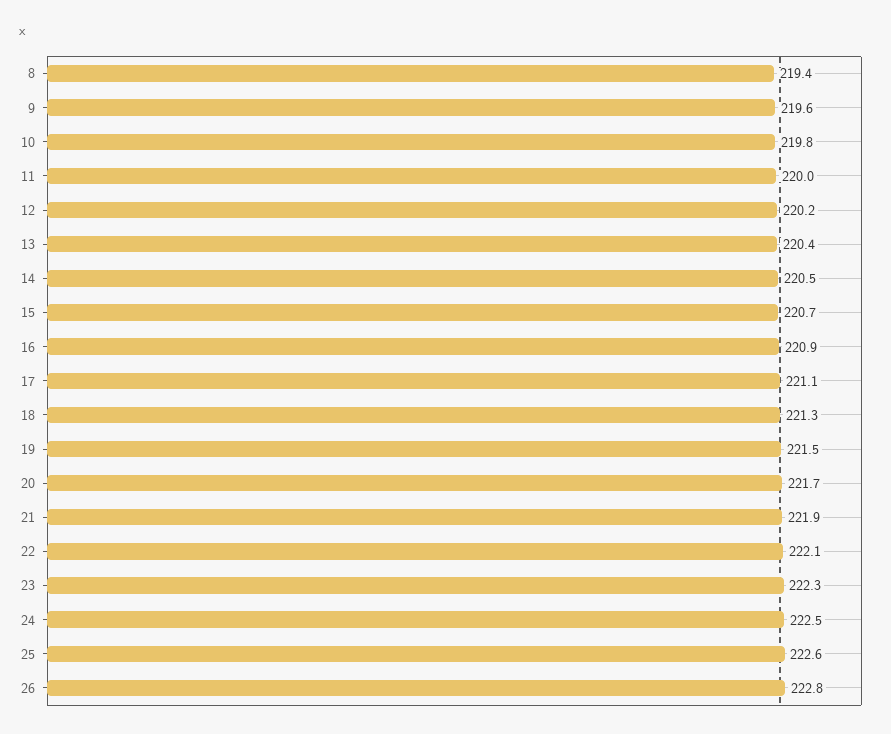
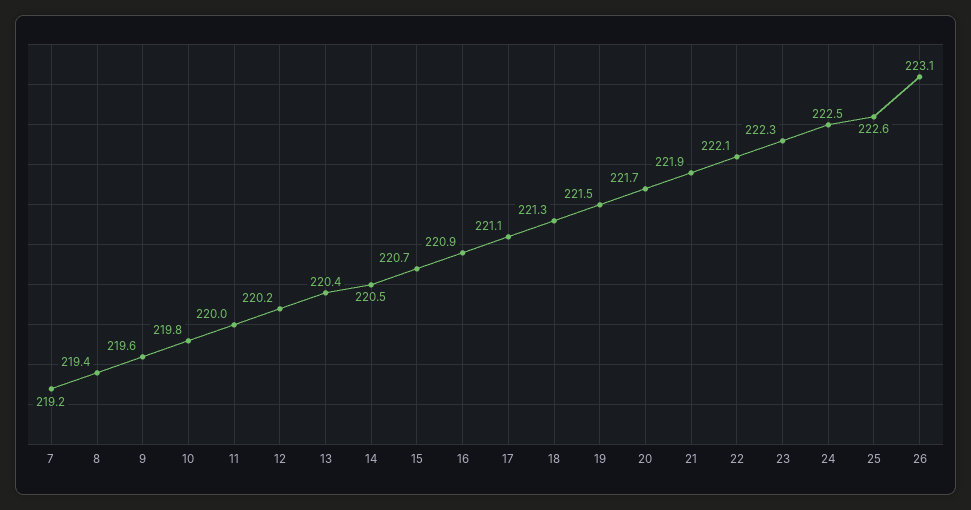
  {
    "8": 219.4,
    "9": 219.6,
    "10": 219.8,
    "11": 220,
    "12": 220.2,
    "13": 220.4,
    "14": 220.5,
    "15": 220.7,
    "16": 220.9,
    "17": 221.1,
    "18": 221.3,
    "19": 221.5,
    "20": 221.7,
    "21": 221.9,
    "22": 222.1,
    "23": 222.3,
    "24": 222.5,
    "25": 222.6,
-   "26": 222.8
+   "26": 223.1,
+   "7": 219.2
  }

